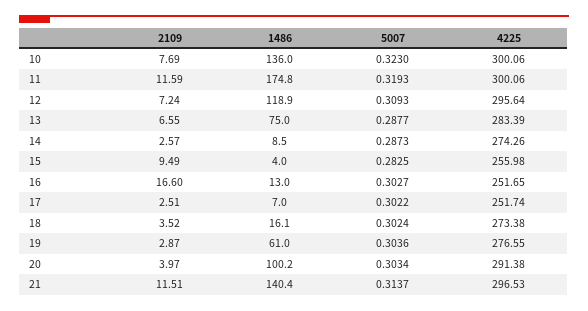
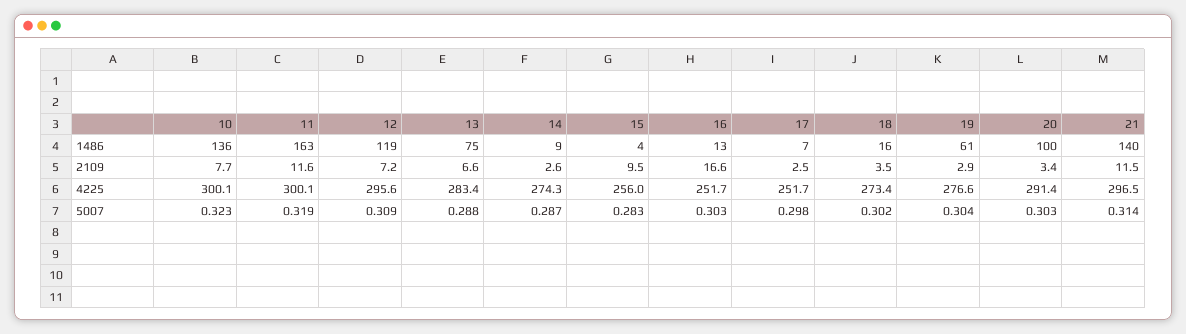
  {
    "2109": {
      "10": 7.69,
      "11": 11.59,
      "12": 7.24,
      "13": 6.55,
      "14": 2.57,
      "15": 9.49,
      "16": 16.6,
      "17": 2.51,
      "18": 3.52,
      "19": 2.87,
-     "20": 3.97,
+     "20": 3.4,
      "21": 11.51
    },
    "1486": {
      "10": 136,
-     "11": 174.8,
+     "11": 163,
      "12": 118.9,
      "13": 75,
      "14": 8.5,
      "15": 4,
      "16": 13,
      "17": 7,
      "18": 16.1,
      "19": 61,
      "20": 100.2,
      "21": 140.4
    },
    "5007": {
      "10": 0.323,
      "11": 0.3193,
      "12": 0.3093,
      "13": 0.2877,
      "14": 0.2873,
      "15": 0.2825,
      "16": 0.3027,
-     "17": 0.3022,
+     "17": 0.298,
      "18": 0.3024,
      "19": 0.3036,
      "20": 0.3034,
      "21": 0.3137
    },
    "4225": {
      "10": 300.06,
      "11": 300.06,
      "12": 295.64,
      "13": 283.39,
      "14": 274.26,
      "15": 255.98,
      "16": 251.65,
      "17": 251.74,
      "18": 273.38,
      "19": 276.55,
      "20": 291.38,
      "21": 296.53
    }
  }

